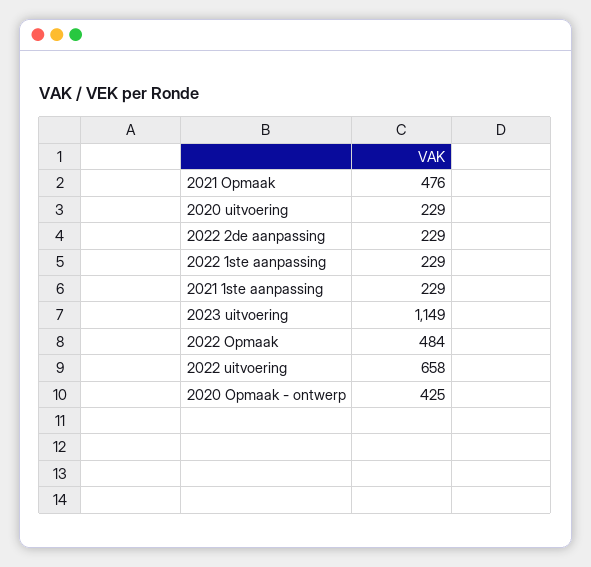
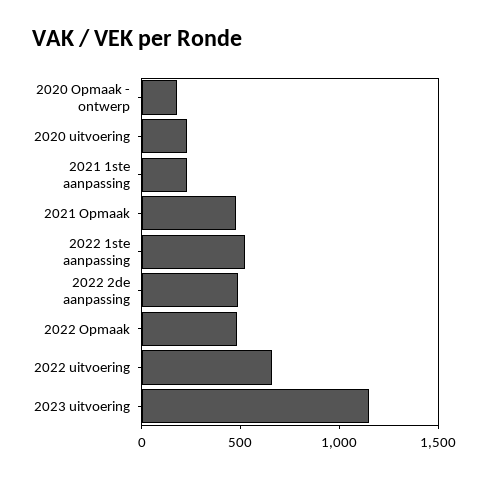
  {
    "2021 Opmaak": 476,
    "2020 uitvoering": 229,
-   "2022 2de aanpassing": 229,
+   "2022 2de aanpassing": 500,
-   "2022 1ste aanpassing": 229,
+   "2022 1ste aanpassing": 500,
    "2021 1ste aanpassing": 229,
    "2023 uitvoering": 1149,
    "2022 Opmaak": 484,
    "2022 uitvoering": 658,
-   "2020 Opmaak - ontwerp": 425
+   "2020 Opmaak - ontwerp": 200
  }

